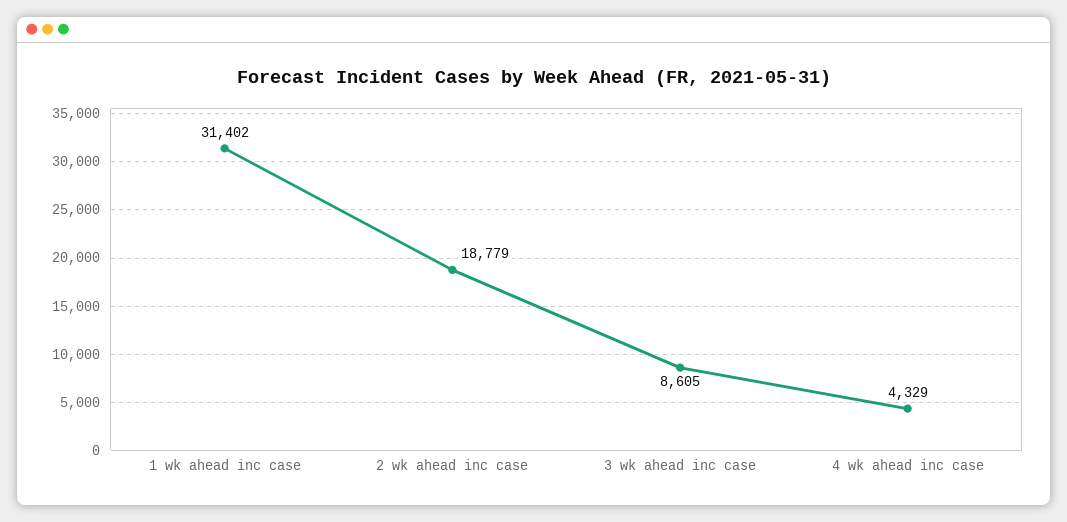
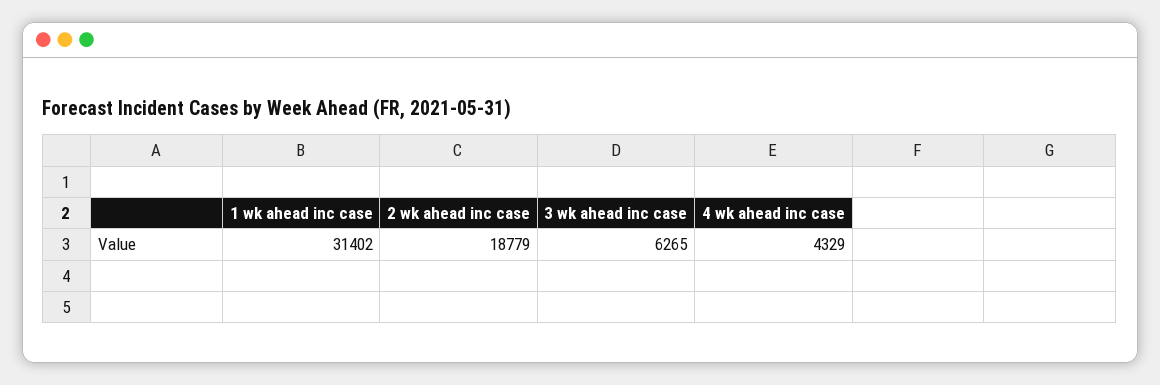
  {
    "1 wk ahead inc case": 31402,
    "2 wk ahead inc case": 18779,
-   "3 wk ahead inc case": 8605,
+   "3 wk ahead inc case": 6265,
    "4 wk ahead inc case": 4329
  }

